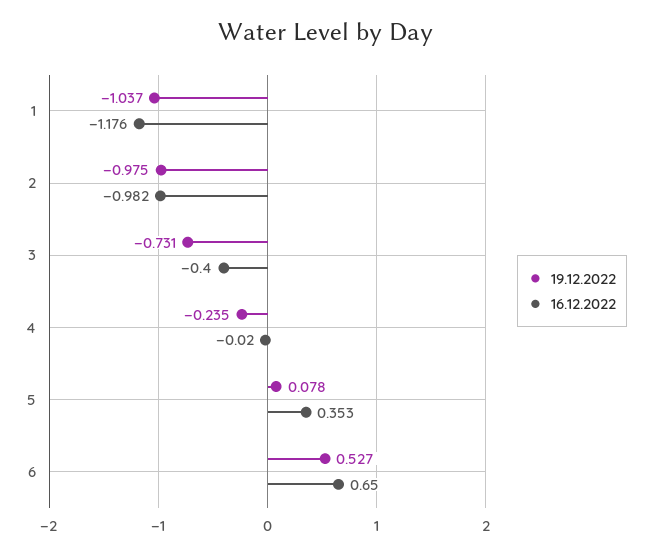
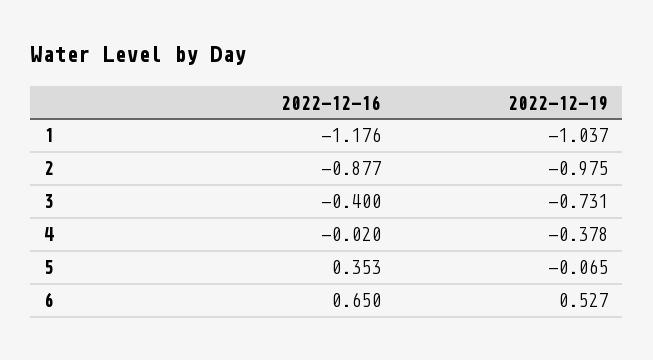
  {
    "19.12.2022": {
      "1": -1.037,
      "2": -0.975,
      "3": -0.731,
-     "4": -0.235,
+     "4": -0.378,
-     "5": 0.078,
+     "5": -0.065,
      "6": 0.527
    },
    "16.12.2022": {
      "1": -1.176,
-     "2": -0.982,
+     "2": -0.877,
      "3": -0.4,
      "4": -0.02,
      "5": 0.353,
      "6": 0.65
    }
  }

